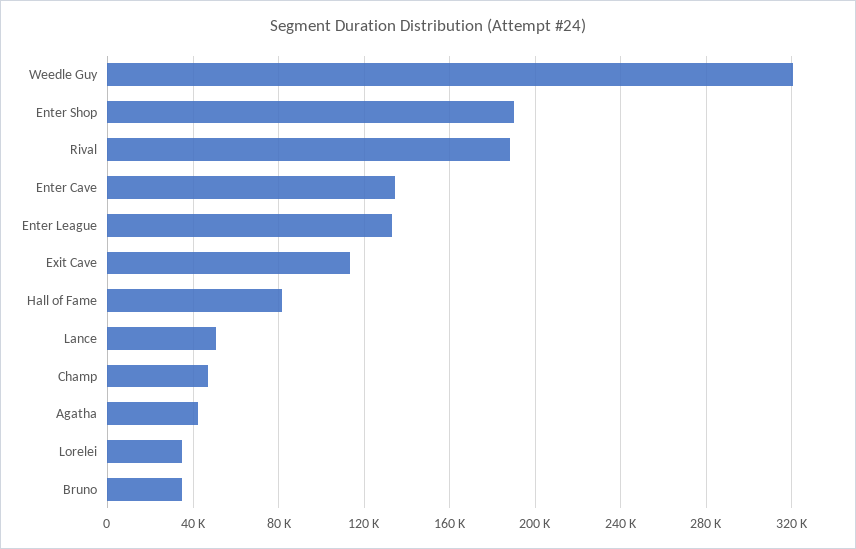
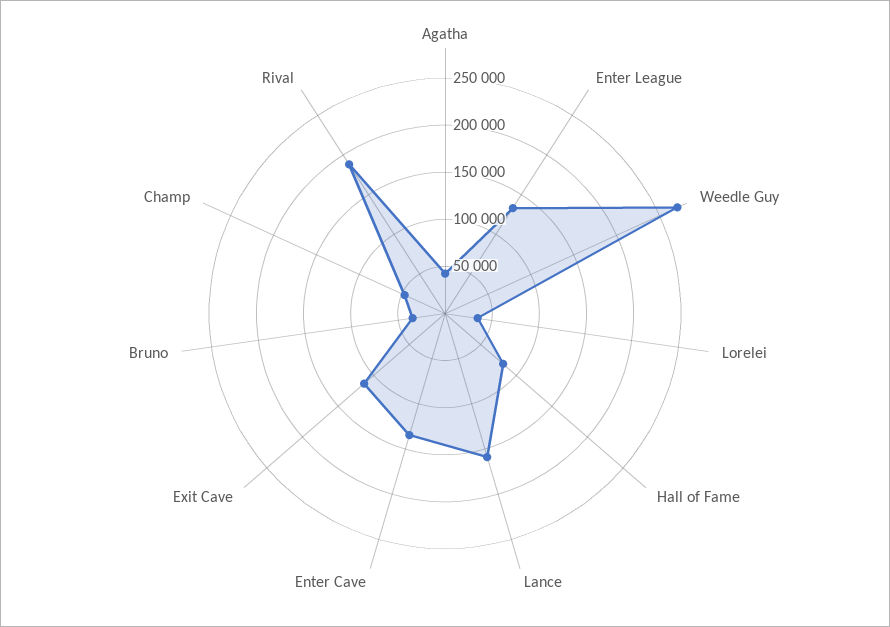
  {
-   "Weedle Guy": 320000,
+   "Weedle Guy": 270000,
-   "Enter Shop": 190000,
    "Rival": 190000,
    "Enter Cave": 135000,
    "Enter League": 135000,
    "Exit Cave": 115000,
    "Hall of Fame": 80000,
-   "Lance": 50000,
+   "Lance": 160000,
    "Champ": 45000,
    "Agatha": 40000,
    "Lorelei": 35000,
    "Bruno": 35000
  }

